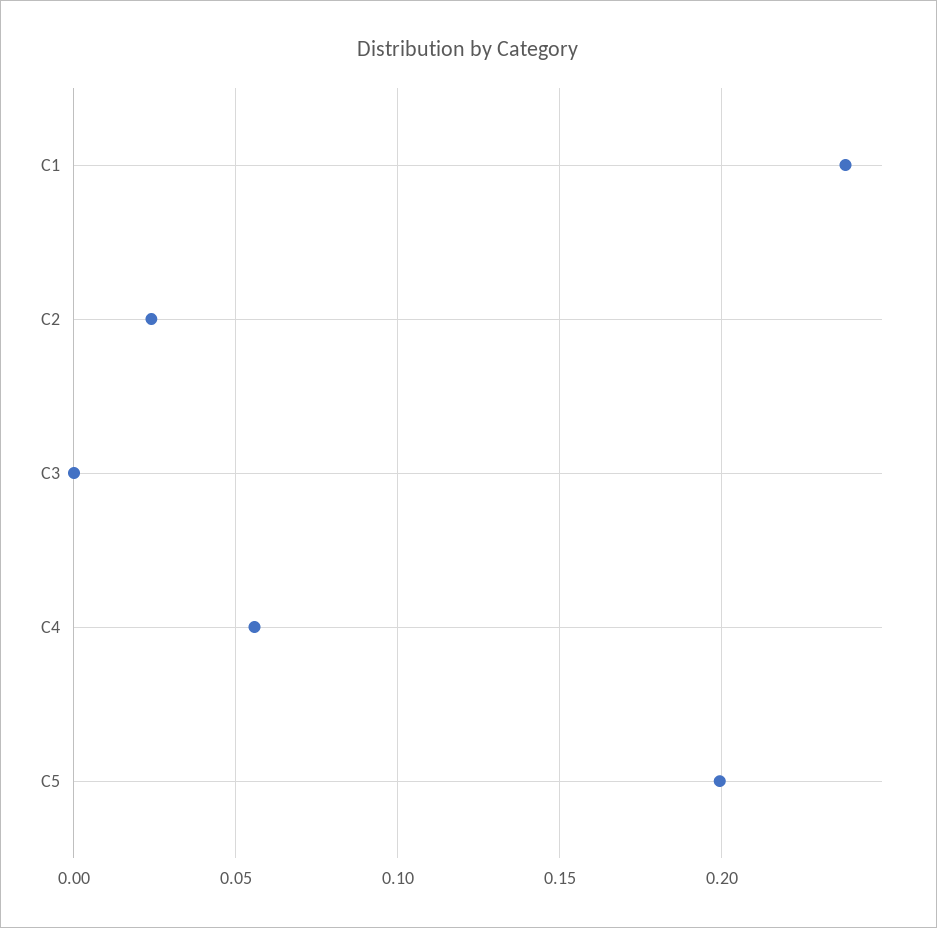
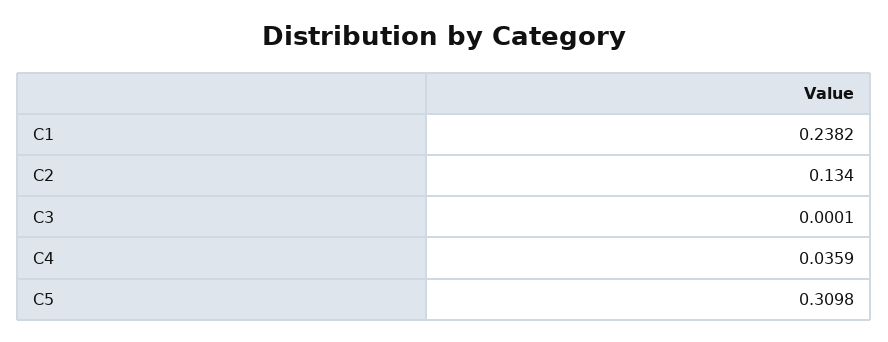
  {
    "C1": 0.2382,
-   "C2": 0.025,
+   "C2": 0.134,
    "C3": 0.0001,
-   "C4": 0.055,
+   "C4": 0.0359,
-   "C5": 0.2
+   "C5": 0.3098
  }

